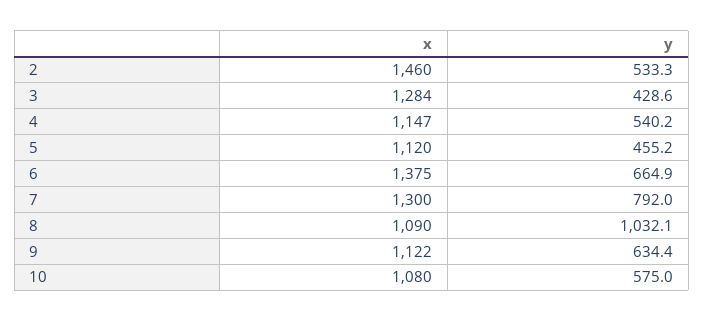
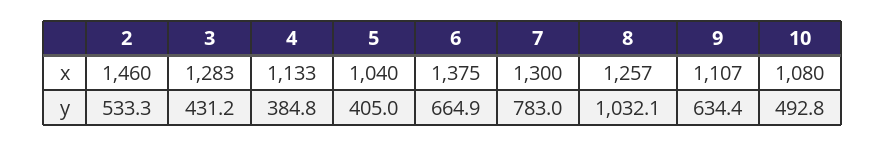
  {
    "x": {
      "2": 1460,
-     "3": 1284,
+     "3": 1283,
-     "4": 1147,
+     "4": 1133,
-     "5": 1120,
+     "5": 1040,
      "6": 1375,
      "7": 1300,
-     "8": 1090,
+     "8": 1257,
-     "9": 1122,
+     "9": 1107,
      "10": 1080
    },
    "y": {
      "2": 533.3,
-     "3": 428.6,
+     "3": 431.2,
-     "4": 540.2,
+     "4": 384.8,
-     "5": 455.2,
+     "5": 405,
      "6": 664.9,
-     "7": 792,
+     "7": 783,
      "8": 1032.1,
      "9": 634.4,
-     "10": 575
+     "10": 492.8
    }
  }

